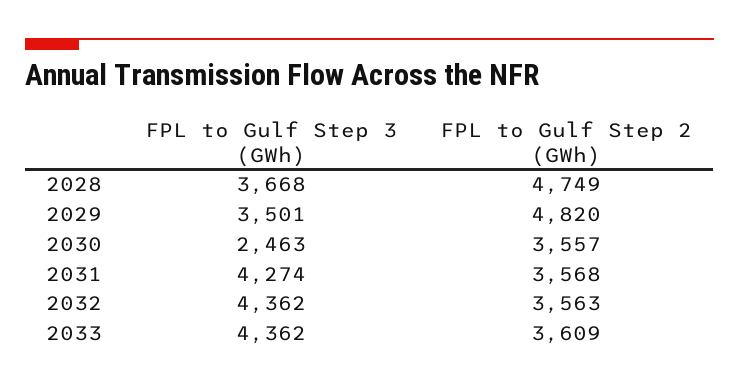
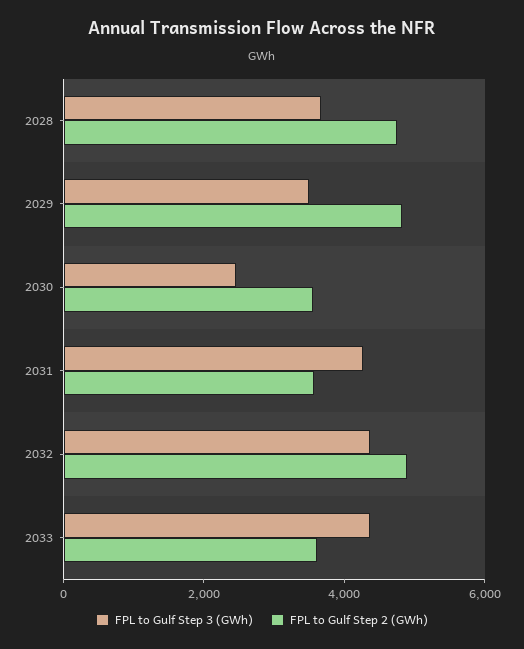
  {
    "FPL to Gulf Step 3 (GWh)": {
      "2028": 3668,
      "2029": 3501,
      "2030": 2463,
      "2031": 4274,
      "2032": 4362,
      "2033": 4362
    },
    "FPL to Gulf Step 2 (GWh)": {
      "2028": 4749,
      "2029": 4820,
      "2030": 3557,
      "2031": 3568,
-     "2032": 3563,
+     "2032": 5000,
      "2033": 3609
    }
  }

